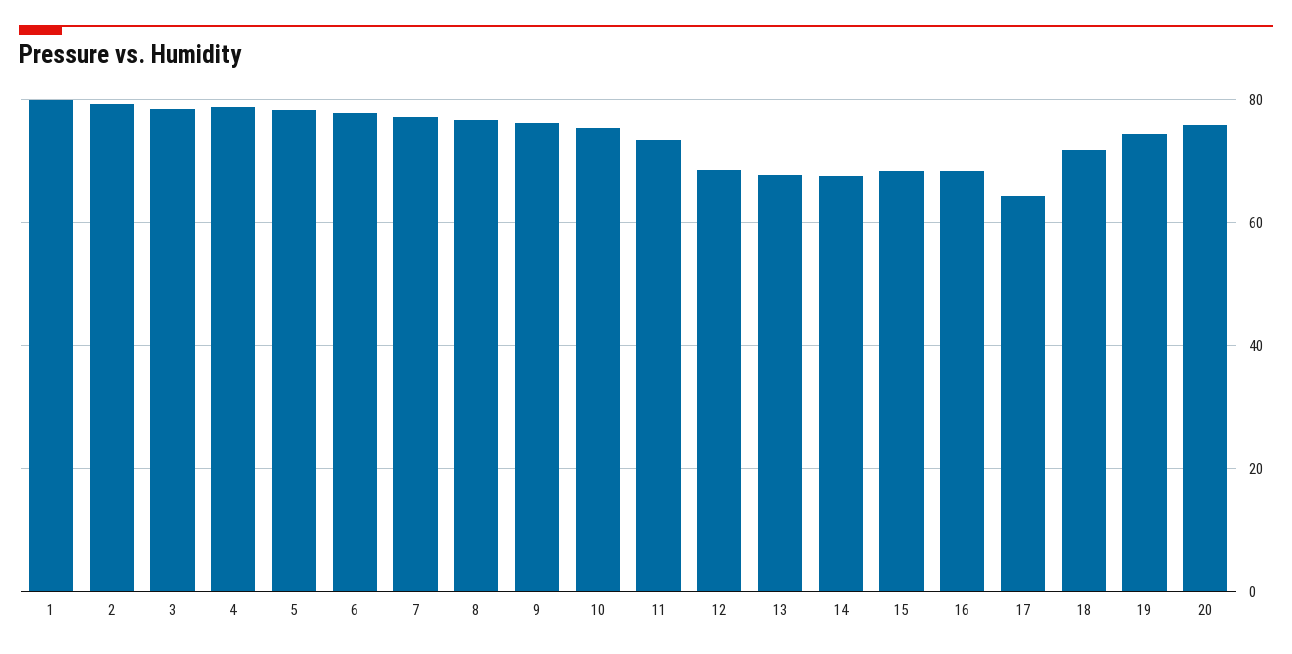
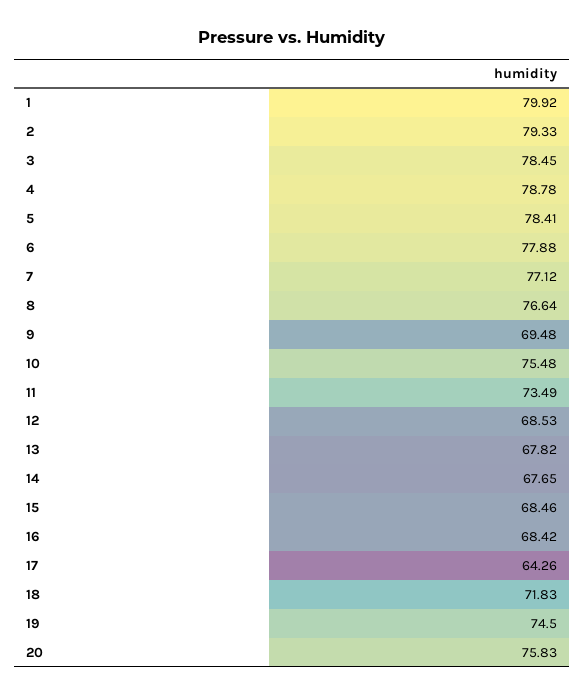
  {
    "1": 79.92,
    "2": 79.33,
    "3": 78.45,
    "4": 78.78,
    "5": 78.41,
    "6": 77.88,
    "7": 77.12,
    "8": 76.64,
-   "9": 76,
+   "9": 69.48,
    "10": 75.48,
    "11": 73.49,
    "12": 68.53,
    "13": 67.82,
    "14": 67.65,
    "15": 68.46,
    "16": 68.42,
    "17": 64.26,
    "18": 71.83,
    "19": 74.5,
    "20": 75.83
  }

